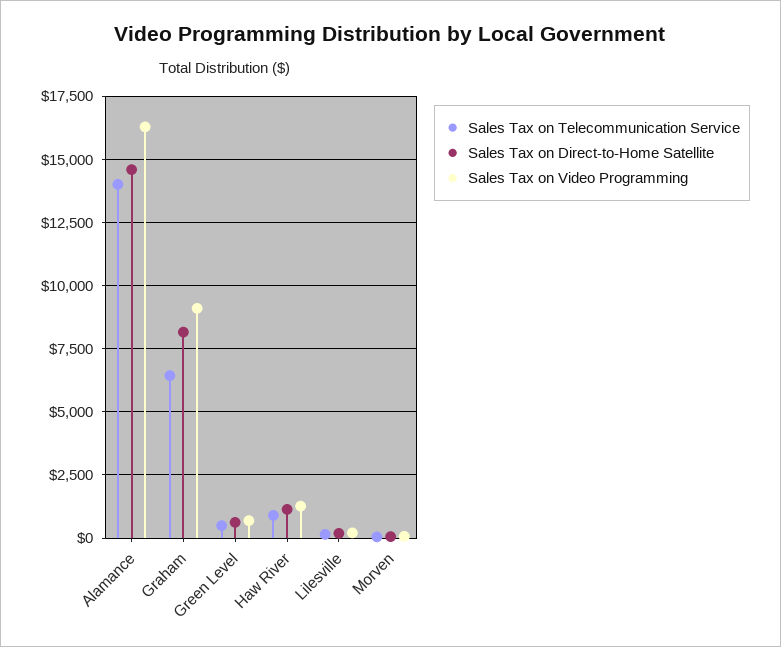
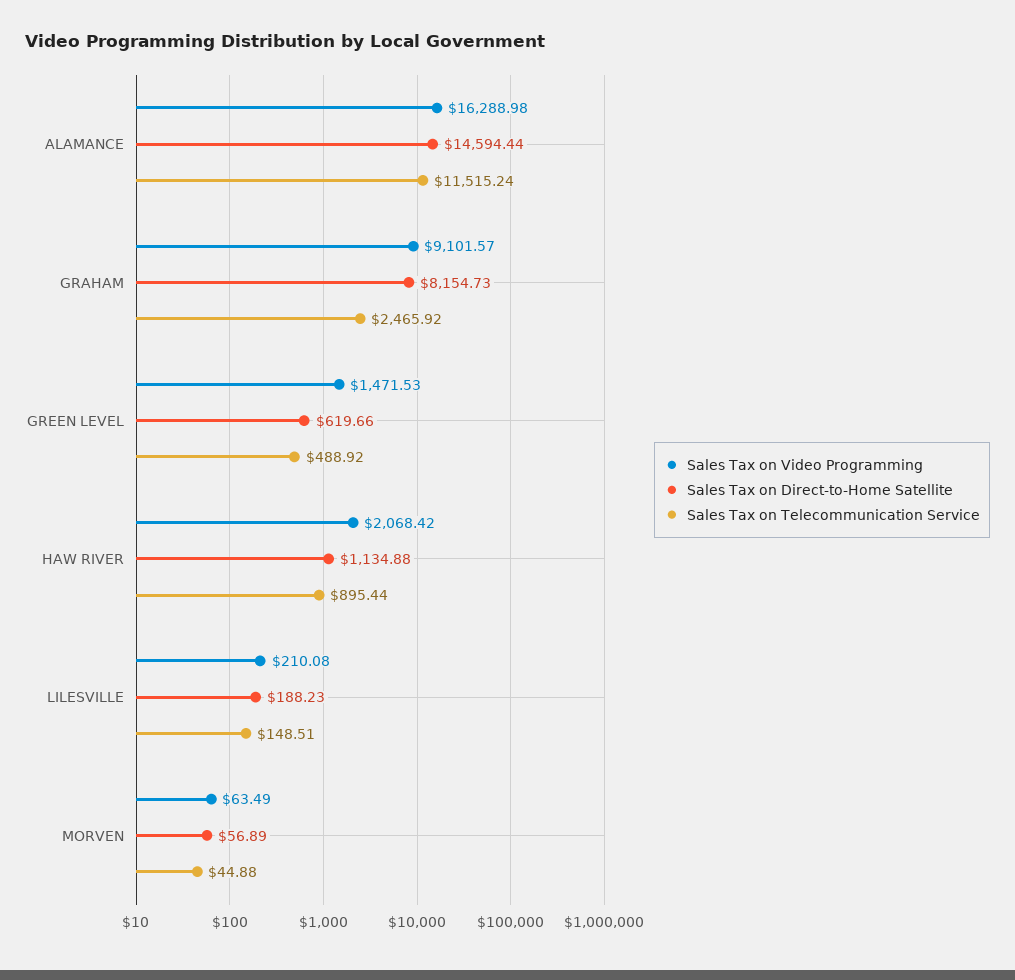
  {
    "Sales Tax on Telecommunication Service": {
-     "Alamance": 14000,
+     "Alamance": 11515.24,
-     "Graham": 6500,
+     "Graham": 2465.92,
      "Green Level": 488.92,
      "Haw River": 895.44,
      "Lilesville": 148.51,
      "Morven": 44.88
    },
    "Sales Tax on Direct-to-Home Satellite": {
      "Alamance": 14594.44,
      "Graham": 8154.73,
      "Green Level": 619.66,
      "Haw River": 1134.88,
      "Lilesville": 188.23,
      "Morven": 56.89
    },
    "Sales Tax on Video Programming": {
      "Alamance": 16288.98,
      "Graham": 9101.57,
-     "Green Level": 750,
+     "Green Level": 1471.53,
-     "Haw River": 1250,
+     "Haw River": 2068.42,
      "Lilesville": 210.08,
      "Morven": 63.49
    }
  }

